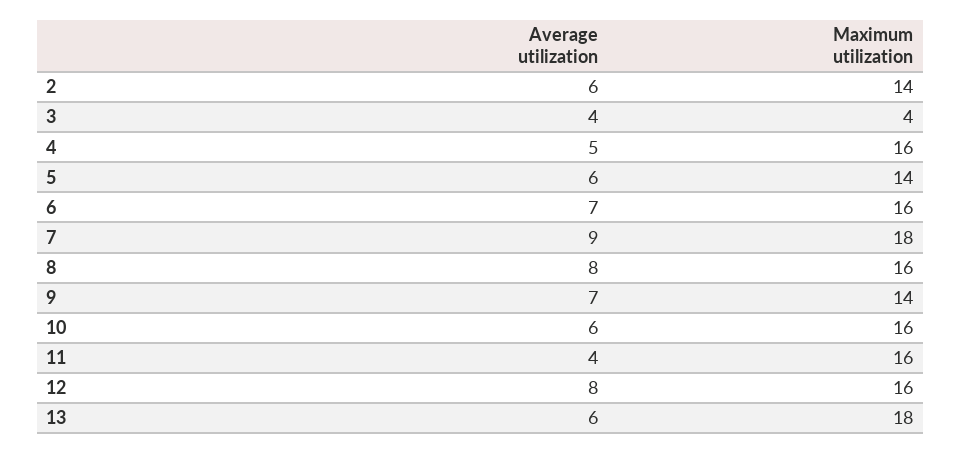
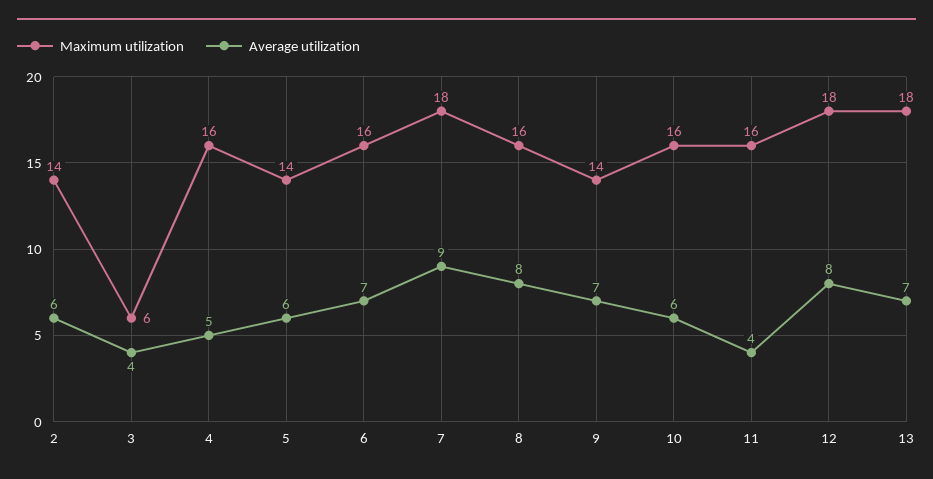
  {
    "Average utilization": {
      "2": 6,
      "3": 4,
      "4": 5,
      "5": 6,
      "6": 7,
      "7": 9,
      "8": 8,
      "9": 7,
      "10": 6,
      "11": 4,
      "12": 8,
-     "13": 6
+     "13": 7
    },
    "Maximum utilization": {
      "2": 14,
-     "3": 4,
+     "3": 6,
      "4": 16,
      "5": 14,
      "6": 16,
      "7": 18,
      "8": 16,
      "9": 14,
      "10": 16,
      "11": 16,
-     "12": 16,
+     "12": 18,
      "13": 18
    }
  }

